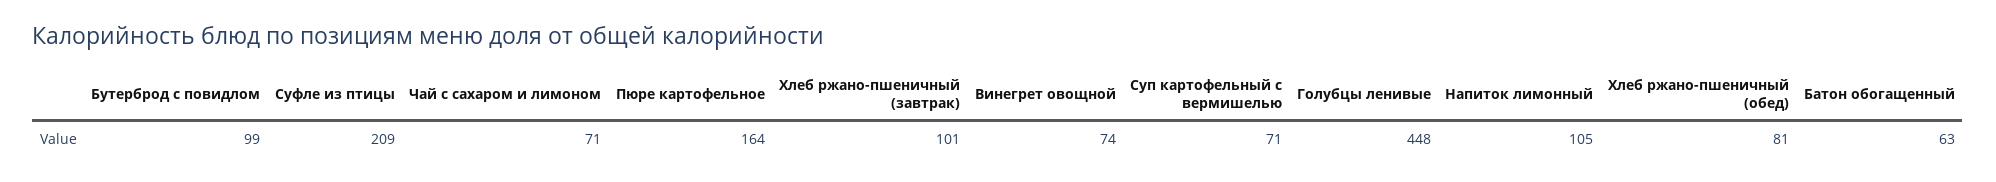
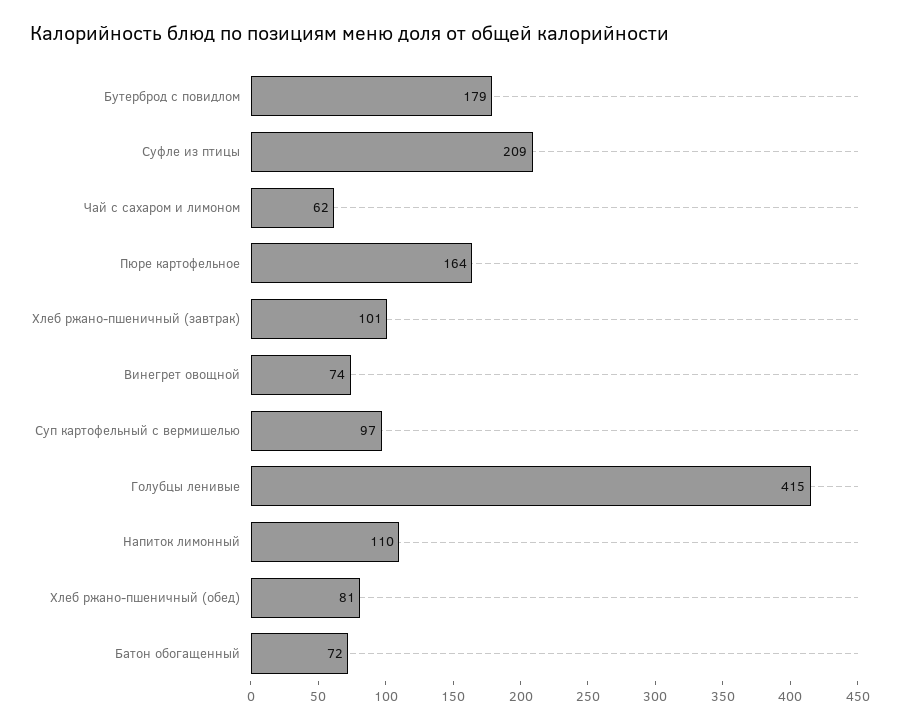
  {
-   "Бутерброд с повидлом": 99,
+   "Бутерброд с повидлом": 179,
    "Суфле из птицы": 209,
-   "Чай с сахаром и лимоном": 71,
+   "Чай с сахаром и лимоном": 62,
    "Пюре картофельное": 164,
    "Хлеб ржано-пшеничный (завтрак)": 101,
    "Винегрет овощной": 74,
-   "Суп картофельный с вермишелью": 71,
+   "Суп картофельный с вермишелью": 97,
-   "Голубцы ленивые": 448,
+   "Голубцы ленивые": 415,
-   "Напиток лимонный": 105,
+   "Напиток лимонный": 110,
    "Хлеб ржано-пшеничный (обед)": 81,
-   "Батон обогащенный": 63
+   "Батон обогащенный": 72
  }

